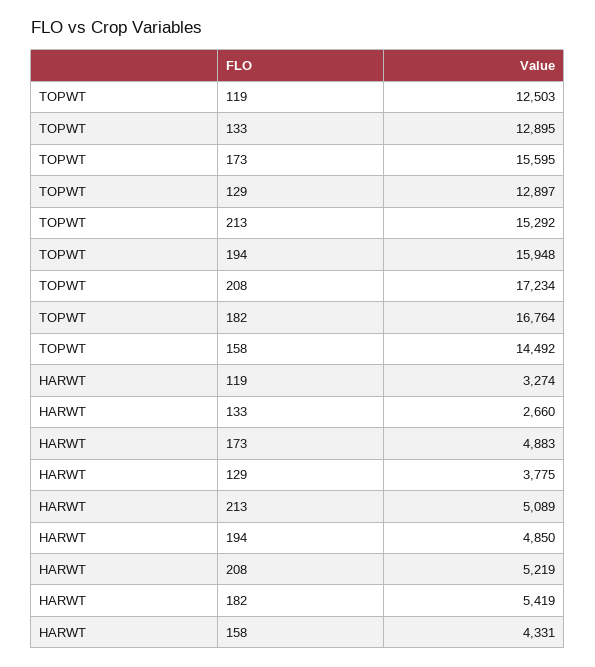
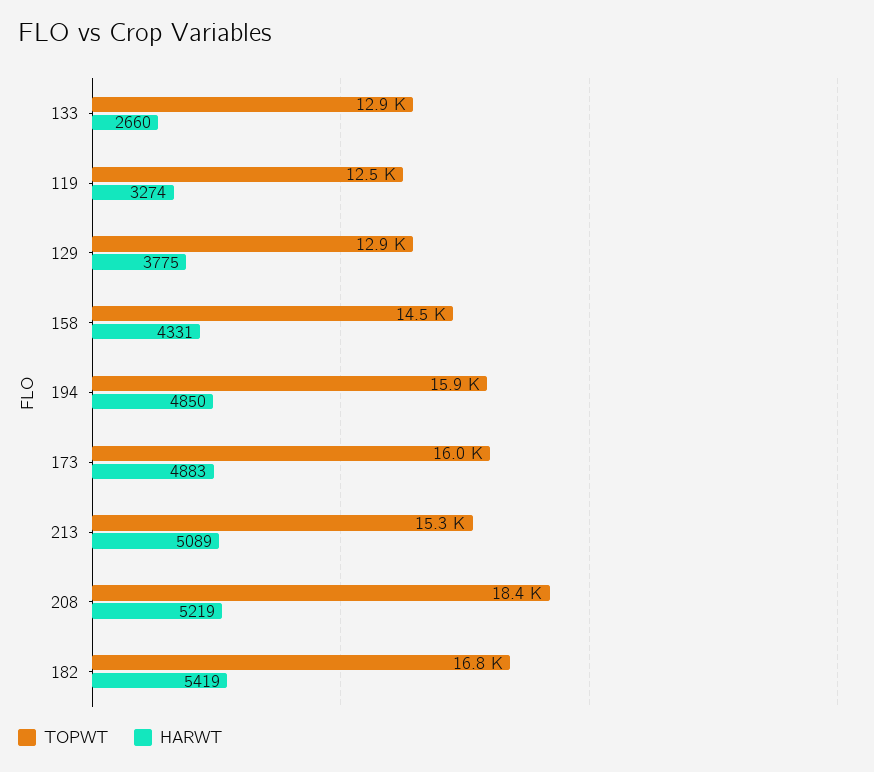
  {
    "TOPWT": {
      "119": 12503,
      "133": 12895,
-     "173": 15595,
+     "173": 16000,
      "129": 12897,
      "213": 15292,
      "194": 15948,
-     "208": 17234,
+     "208": 18400,
      "182": 16764,
      "158": 14492
    },
    "HARWT": {
      "119": 3274,
      "133": 2660,
      "173": 4883,
      "129": 3775,
      "213": 5089,
      "194": 4850,
      "208": 5219,
      "182": 5419,
      "158": 4331
    }
  }

